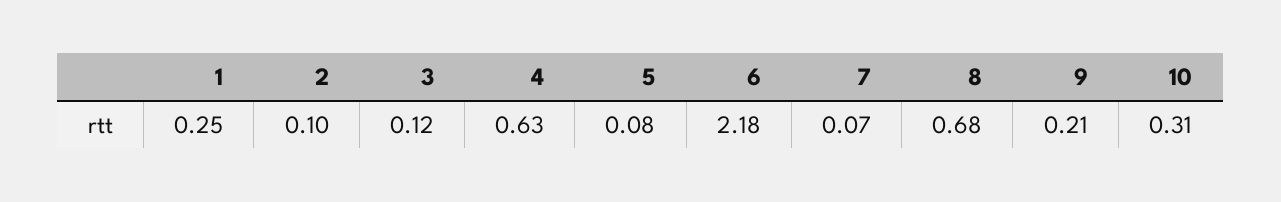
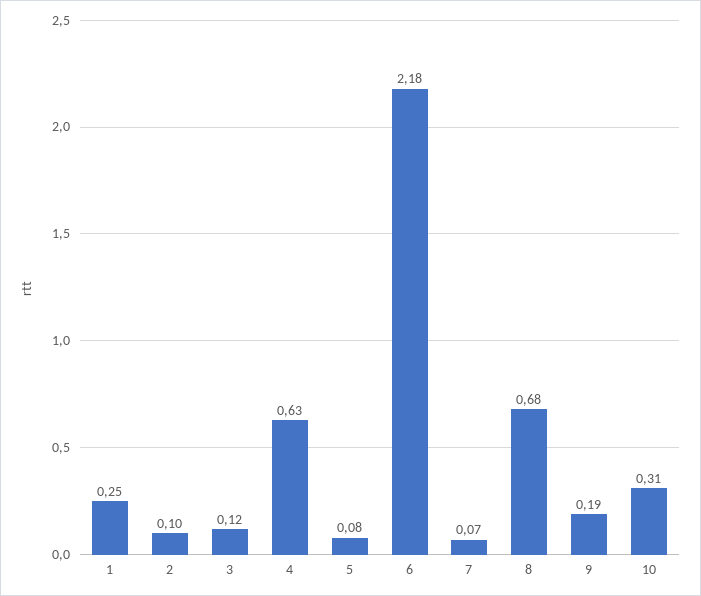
  {
    "1": 0.25,
    "2": 0.1,
    "3": 0.12,
    "4": 0.63,
    "5": 0.08,
    "6": 2.18,
    "7": 0.07,
    "8": 0.68,
-   "9": 0.21,
+   "9": 0.19,
    "10": 0.31
  }

